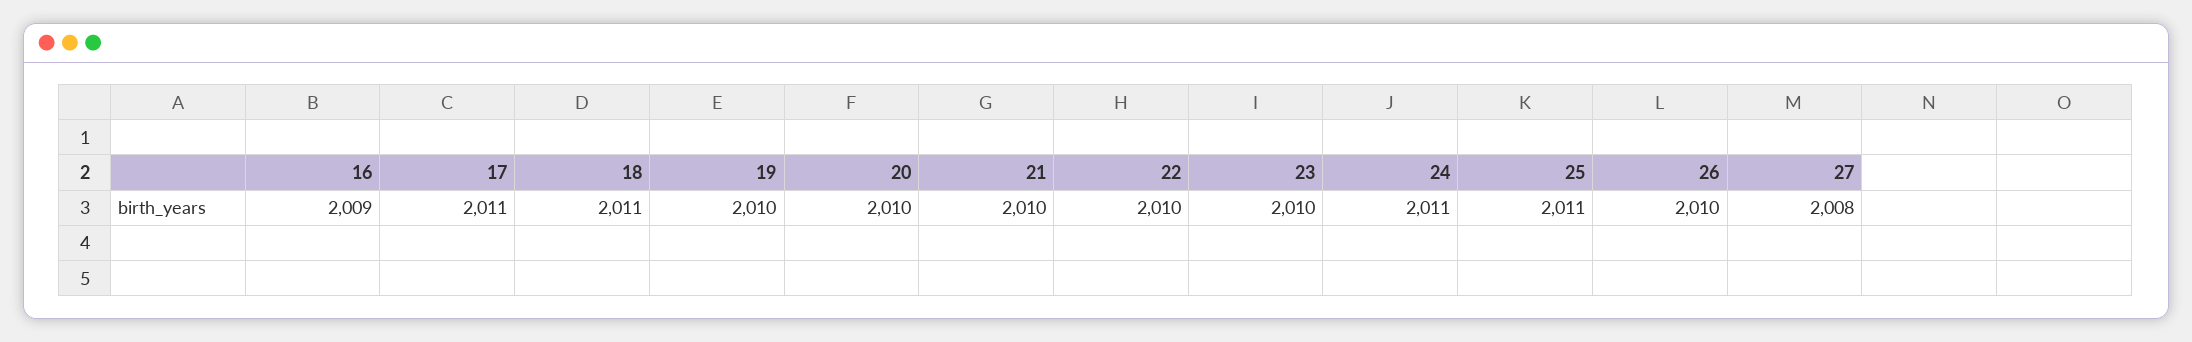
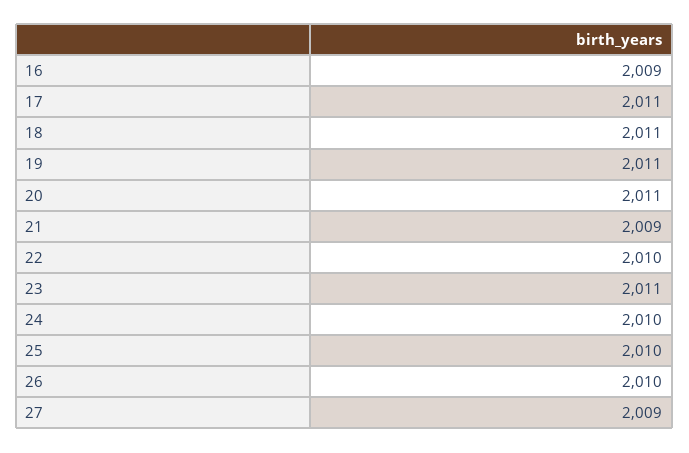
  {
    "16": 2009,
    "17": 2011,
    "18": 2011,
-   "19": 2010,
+   "19": 2011,
-   "20": 2010,
+   "20": 2011,
-   "21": 2010,
+   "21": 2009,
    "22": 2010,
-   "23": 2010,
+   "23": 2011,
-   "24": 2011,
+   "24": 2010,
-   "25": 2011,
+   "25": 2010,
    "26": 2010,
-   "27": 2008
+   "27": 2009
  }

